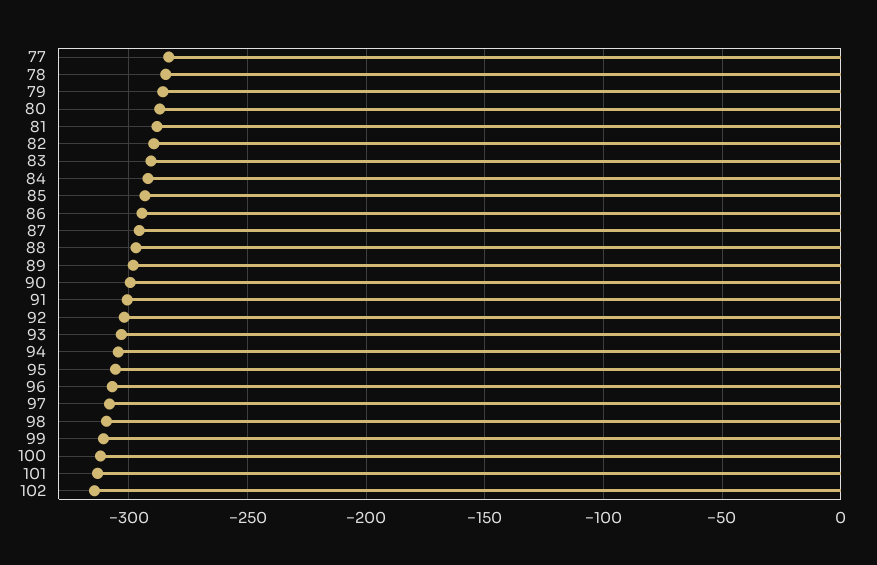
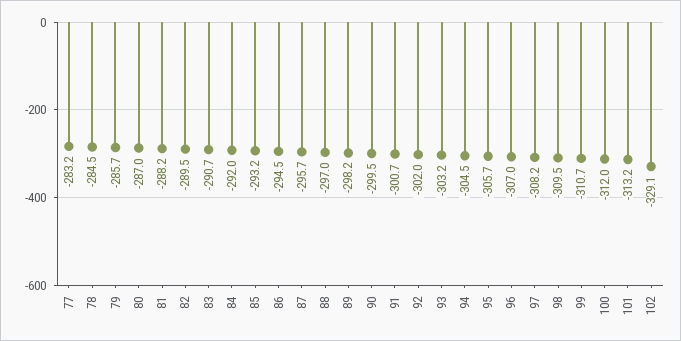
  {
    "77": -283.2,
    "78": -284.5,
    "79": -285.7,
    "80": -287,
    "81": -288.2,
    "82": -289.5,
    "83": -290.7,
    "84": -292,
    "85": -293.2,
    "86": -294.5,
    "87": -295.7,
    "88": -297,
    "89": -298.2,
    "90": -299.5,
    "91": -300.7,
    "92": -302,
    "93": -303.2,
    "94": -304.5,
    "95": -305.7,
    "96": -307,
    "97": -308.2,
    "98": -309.5,
    "99": -310.7,
    "100": -312,
    "101": -313.2,
-   "102": -315
+   "102": -329.1
  }

